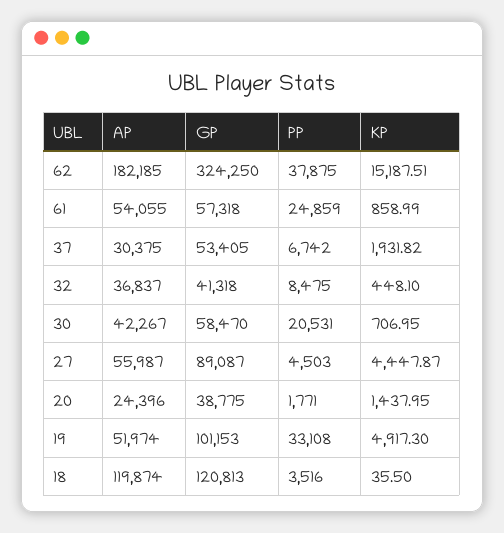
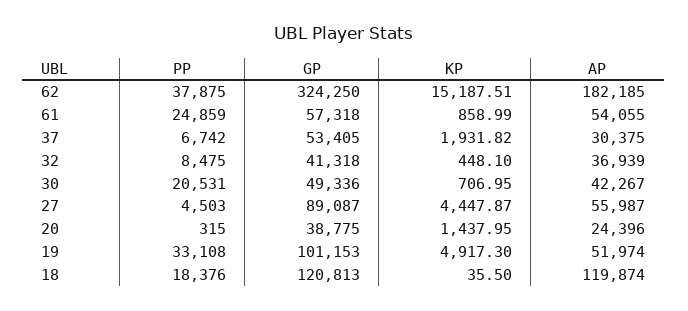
  {
    "AP": {
      "62": 182185,
      "61": 54055,
      "37": 30375,
-     "32": 36837,
+     "32": 36939,
      "30": 42267,
      "27": 55987,
      "20": 24396,
      "19": 51974,
      "18": 119874
    },
    "GP": {
      "62": 324250,
      "61": 57318,
      "37": 53405,
      "32": 41318,
-     "30": 58470,
+     "30": 49336,
      "27": 89087,
      "20": 38775,
      "19": 101153,
      "18": 120813
    },
    "PP": {
      "62": 37875,
      "61": 24859,
      "37": 6742,
      "32": 8475,
      "30": 20531,
      "27": 4503,
-     "20": 1771,
+     "20": 315,
      "19": 33108,
-     "18": 3516
+     "18": 18376
    },
    "KP": {
      "62": 15187.51,
      "61": 858.99,
      "37": 1931.82,
      "32": 448.1,
      "30": 706.95,
      "27": 4447.87,
      "20": 1437.95,
      "19": 4917.3,
      "18": 35.5
    }
  }

